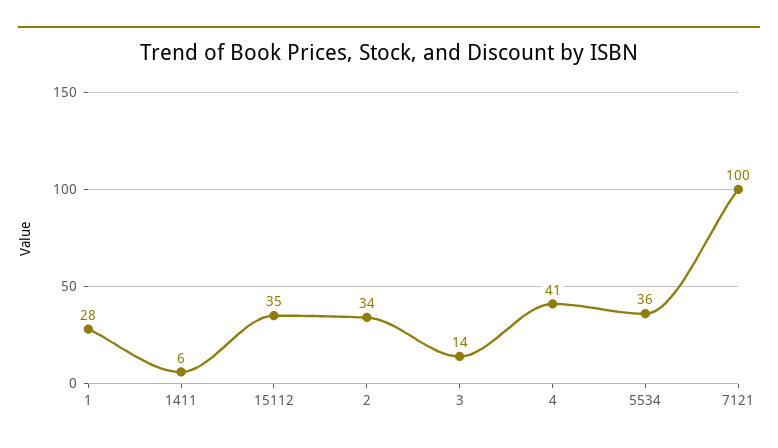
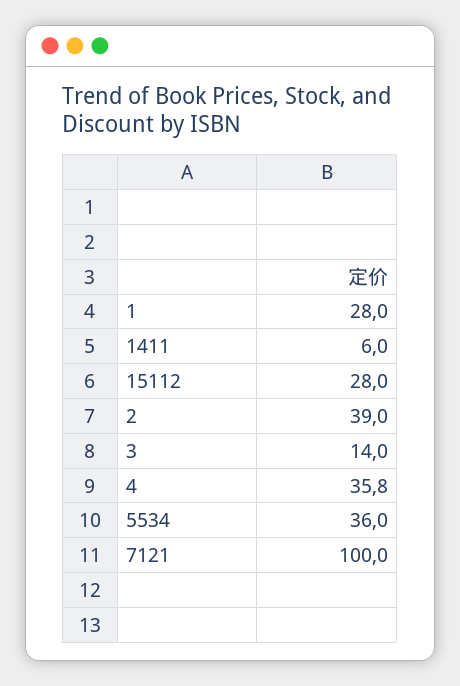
  {
    "1": 28,
    "1411": 6,
-   "15112": 35,
+   "15112": 28,
-   "2": 34,
+   "2": 39,
    "3": 14,
-   "4": 41,
+   "4": 35.8,
    "5534": 36,
    "7121": 100
  }

